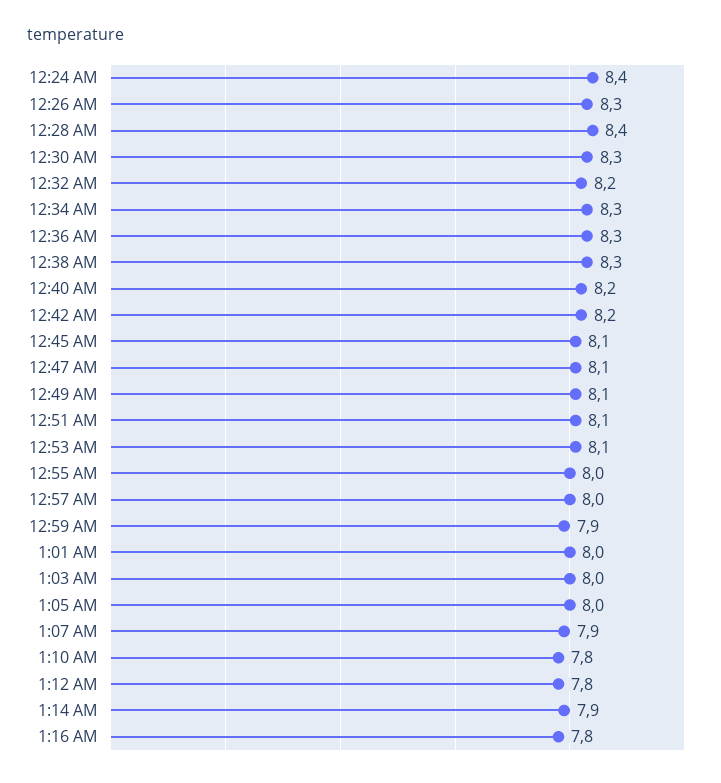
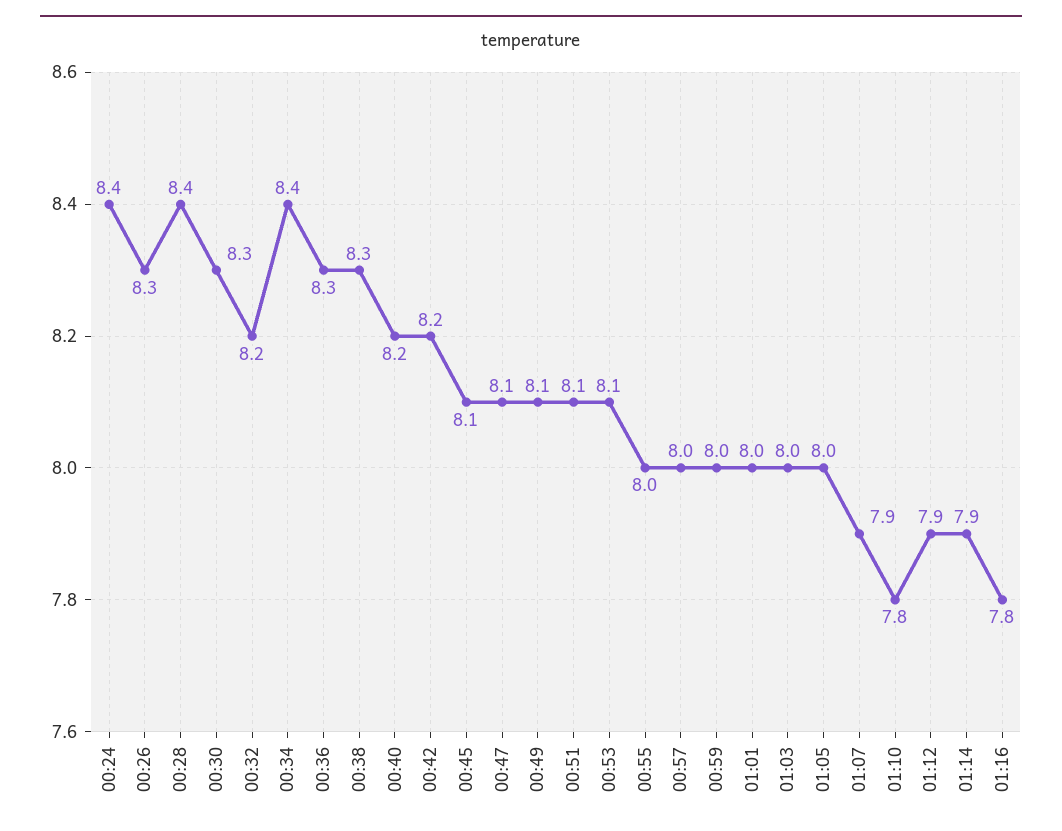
  {
    "12:24 AM": 8.4,
    "12:26 AM": 8.3,
    "12:28 AM": 8.4,
    "12:30 AM": 8.3,
    "12:32 AM": 8.2,
-   "12:34 AM": 8.3,
+   "12:34 AM": 8.4,
    "12:36 AM": 8.3,
    "12:38 AM": 8.3,
    "12:40 AM": 8.2,
    "12:42 AM": 8.2,
    "12:45 AM": 8.1,
    "12:47 AM": 8.1,
    "12:49 AM": 8.1,
    "12:51 AM": 8.1,
    "12:53 AM": 8.1,
    "12:55 AM": 8,
    "12:57 AM": 8,
-   "12:59 AM": 7.9,
+   "12:59 AM": 8,
    "1:01 AM": 8,
    "1:03 AM": 8,
    "1:05 AM": 8,
    "1:07 AM": 7.9,
    "1:10 AM": 7.8,
-   "1:12 AM": 7.8,
+   "1:12 AM": 7.9,
    "1:14 AM": 7.9,
    "1:16 AM": 7.8
  }

